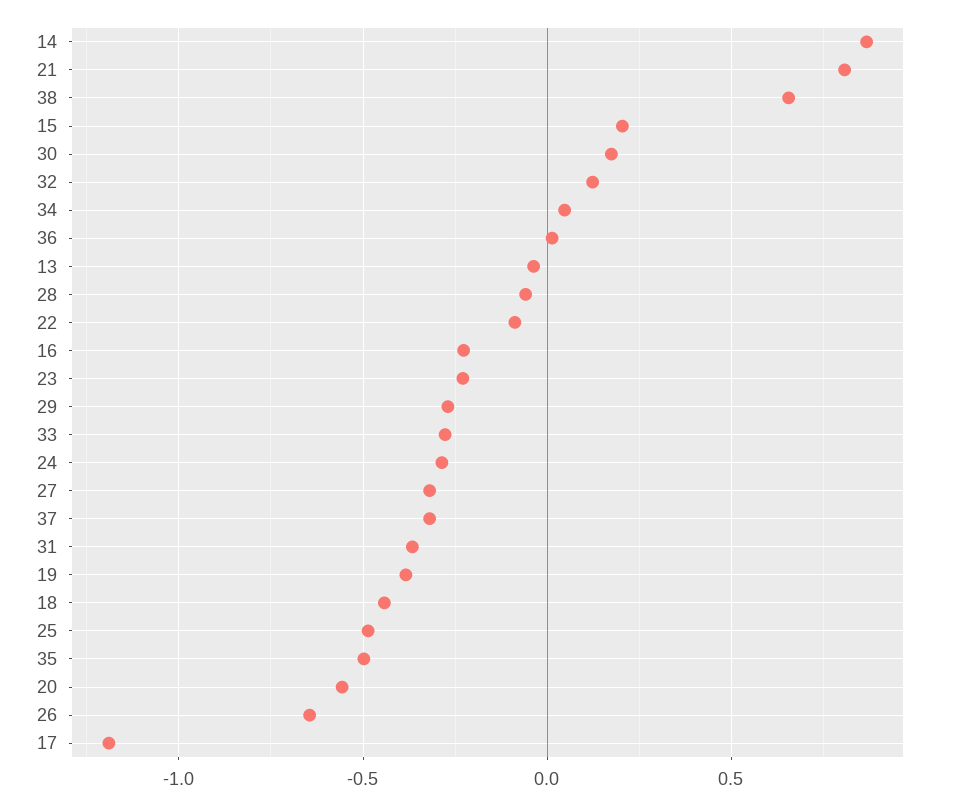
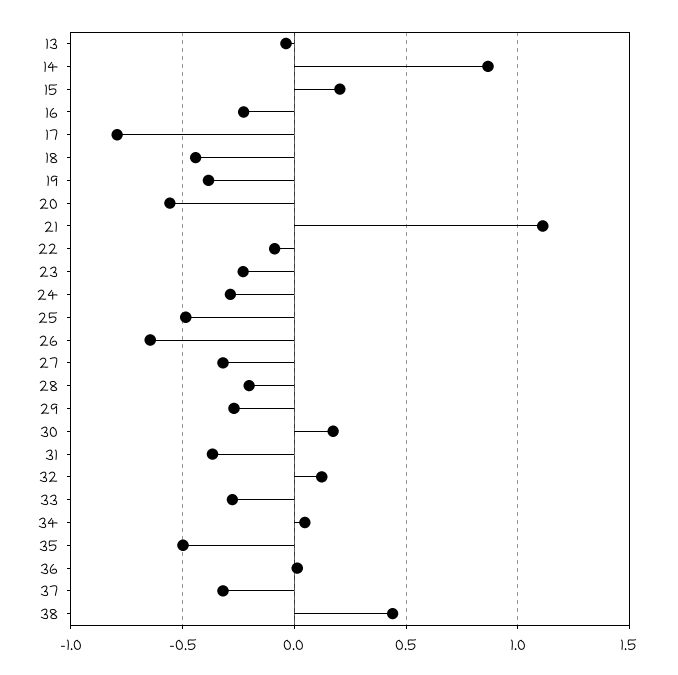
  {
    "14": 0.85,
-   "21": 0.8,
+   "21": 1.1,
-   "38": 0.65,
+   "38": 0.45,
    "15": 0.2,
    "30": 0.15,
    "32": 0.1,
    "34": 0.05,
    "36": 0,
    "13": -0.05,
-   "28": -0.05,
+   "28": -0.2,
    "22": -0.1,
    "16": -0.25,
    "23": -0.25,
    "29": -0.25,
    "33": -0.3,
    "24": -0.3,
    "27": -0.3,
    "37": -0.3,
    "31": -0.35,
    "19": -0.4,
    "18": -0.45,
    "25": -0.5,
    "35": -0.5,
    "20": -0.55,
    "26": -0.65,
-   "17": -1.2
+   "17": -0.8
  }

